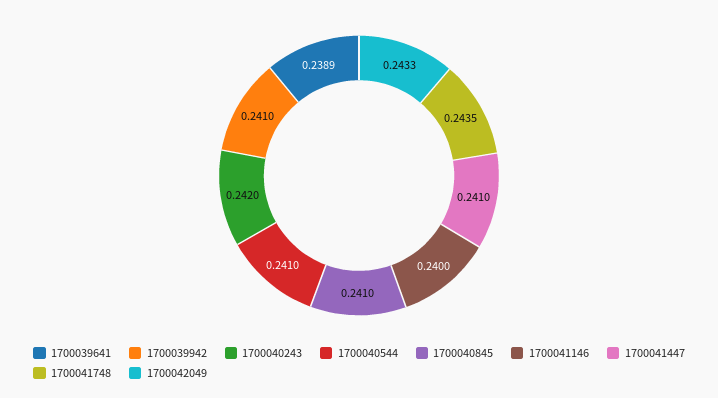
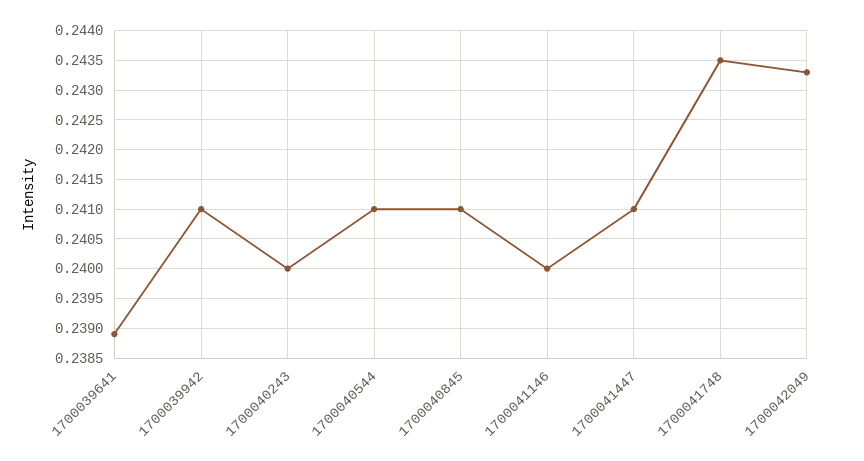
  {
    "1700039641": 0.2389,
    "1700039942": 0.241,
-   "1700040243": 0.242,
+   "1700040243": 0.24,
    "1700040544": 0.241,
    "1700040845": 0.241,
    "1700041146": 0.24,
    "1700041447": 0.241,
    "1700041748": 0.2435,
    "1700042049": 0.2433
  }

